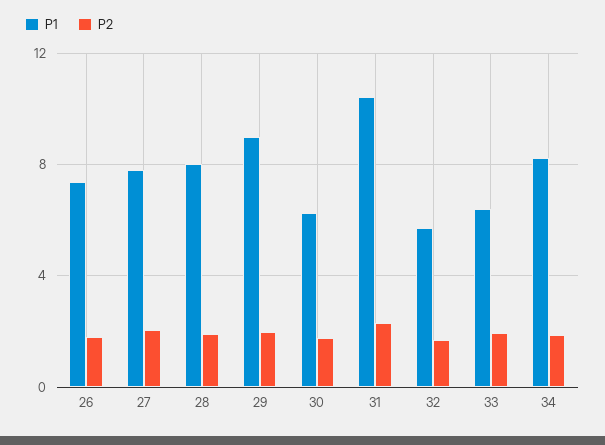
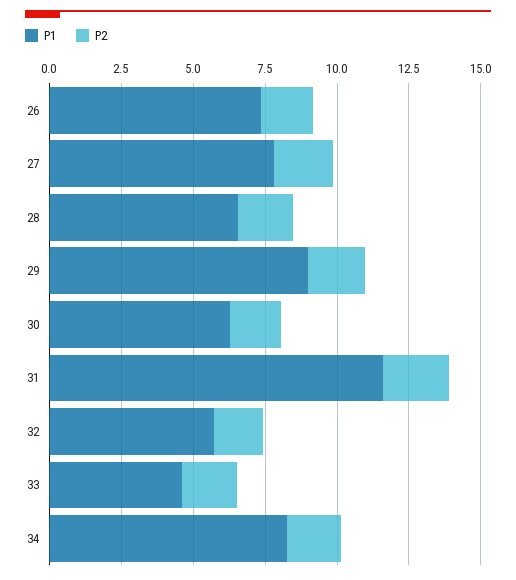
  {
    "P1": {
      "26": 7.5,
      "27": 8,
-     "28": 8,
+     "28": 6.5,
      "29": 9,
      "30": 6.5,
-     "31": 10.5,
+     "31": 11.5,
      "32": 5.5,
-     "33": 6.5,
+     "33": 4.5,
      "34": 8.5
    },
    "P2": {
      "26": 2,
      "27": 2,
      "28": 2,
      "29": 2,
      "30": 2,
      "31": 2.5,
      "32": 1.5,
      "33": 2,
      "34": 2
    }
  }

